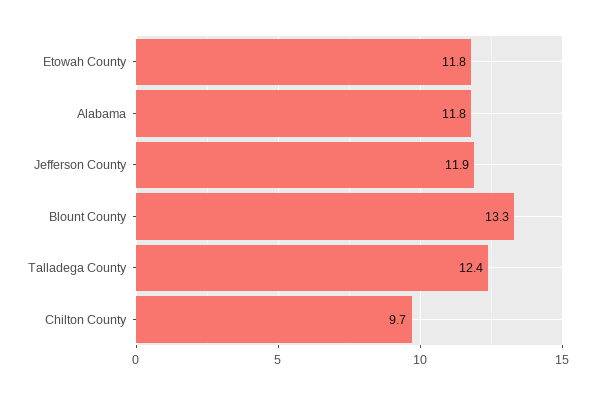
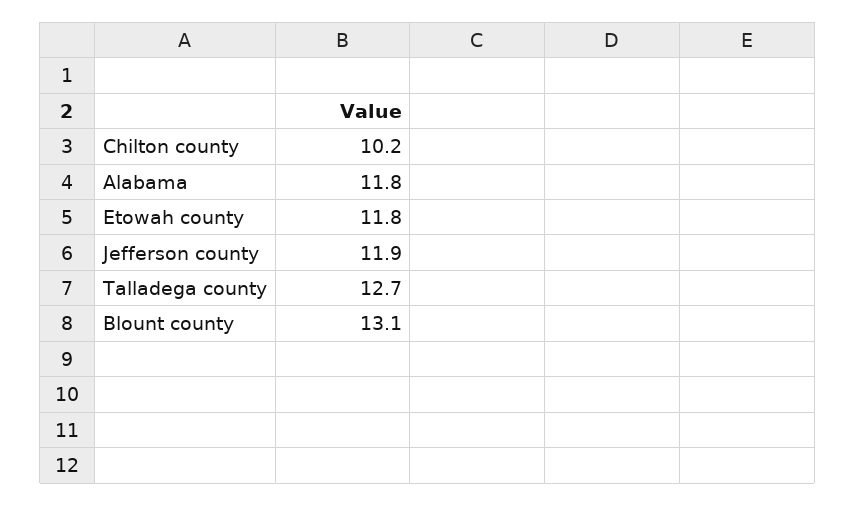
  {
    "Etowah County": 11.8,
    "Alabama": 11.8,
    "Jefferson County": 11.9,
-   "Blount County": 13.3,
+   "Blount County": 13.1,
-   "Talladega County": 12.4,
+   "Talladega County": 12.7,
-   "Chilton County": 9.7
+   "Chilton County": 10.2
  }

